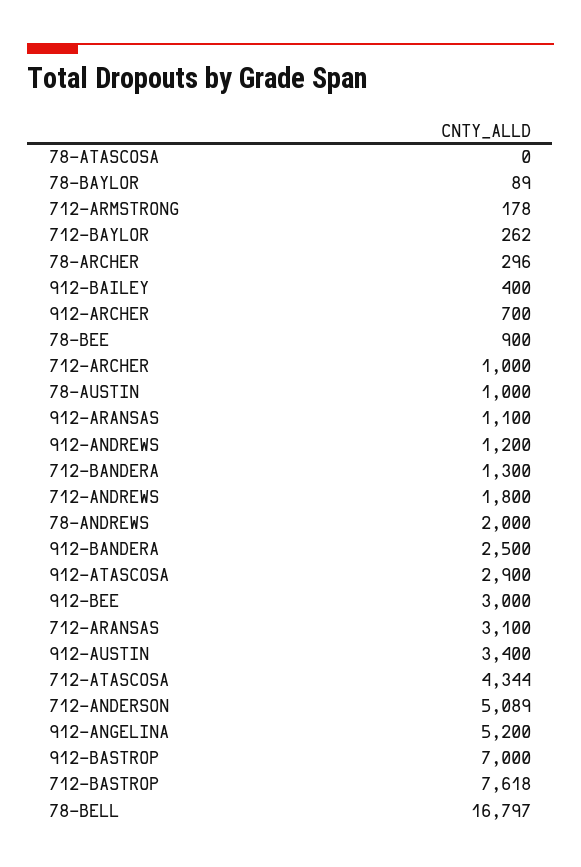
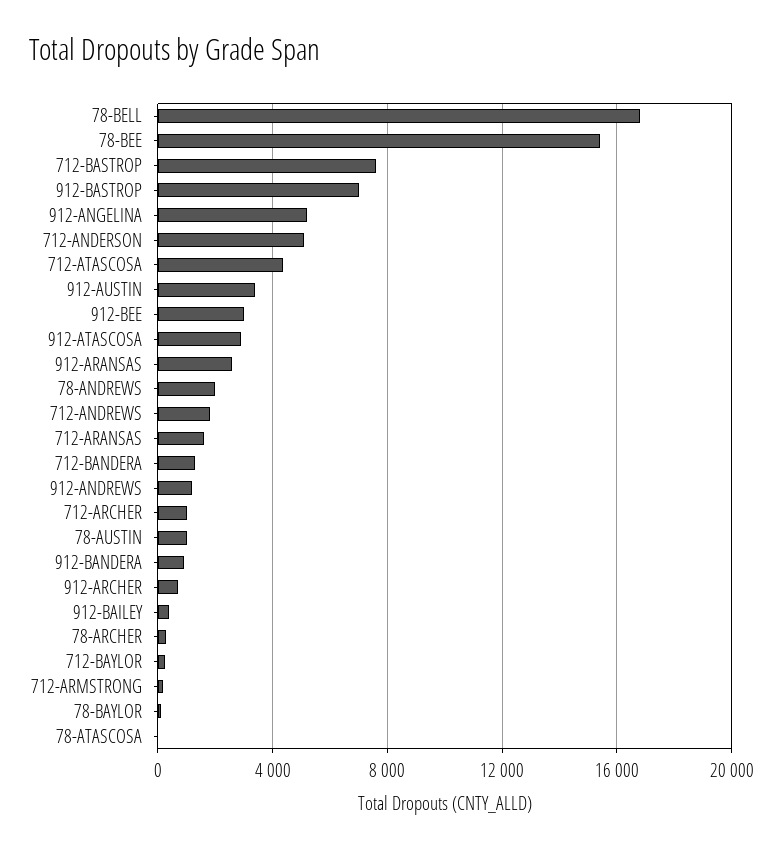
  {
    "78-ATASCOSA": 0,
    "78-BAYLOR": 89,
    "712-ARMSTRONG": 178,
    "712-BAYLOR": 262,
    "78-ARCHER": 296,
    "912-BAILEY": 400,
    "912-ARCHER": 700,
-   "78-BEE": 900,
+   "78-BEE": 15500,
    "712-ARCHER": 1000,
    "78-AUSTIN": 1000,
-   "912-ARANSAS": 1100,
+   "912-ARANSAS": 2500,
    "912-ANDREWS": 1200,
    "712-BANDERA": 1300,
    "712-ANDREWS": 1800,
    "78-ANDREWS": 2000,
-   "912-BANDERA": 2500,
+   "912-BANDERA": 1000,
    "912-ATASCOSA": 2900,
    "912-BEE": 3000,
-   "712-ARANSAS": 3100,
+   "712-ARANSAS": 1500,
    "912-AUSTIN": 3400,
    "712-ATASCOSA": 4344,
    "712-ANDERSON": 5089,
    "912-ANGELINA": 5200,
    "912-BASTROP": 7000,
    "712-BASTROP": 7618,
    "78-BELL": 16797
  }

